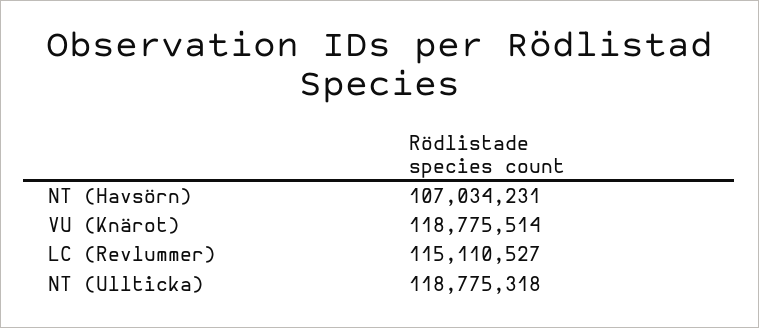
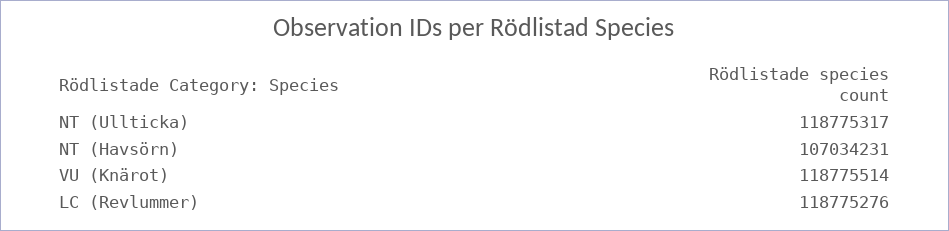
  {
    "NT (Havsörn)": 107034231,
    "VU (Knärot)": 118775514,
-   "LC (Revlummer)": 115110527,
+   "LC (Revlummer)": 118775276,
-   "NT (Ullticka)": 118775318
+   "NT (Ullticka)": 118775317
  }

